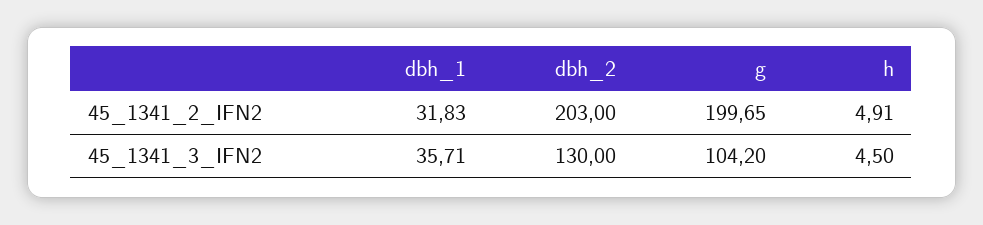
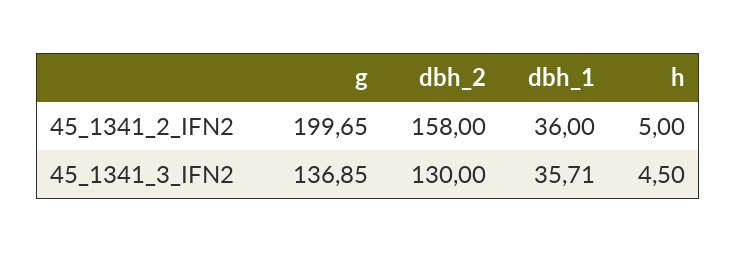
  {
    "dbh_1": {
-     "45_1341_2_IFN2": 31.83,
+     "45_1341_2_IFN2": 36,
      "45_1341_3_IFN2": 35.71
    },
    "dbh_2": {
-     "45_1341_2_IFN2": 203,
+     "45_1341_2_IFN2": 158,
      "45_1341_3_IFN2": 130
    },
    "g": {
      "45_1341_2_IFN2": 199.65,
-     "45_1341_3_IFN2": 104.2
+     "45_1341_3_IFN2": 136.85
    },
    "h": {
-     "45_1341_2_IFN2": 4.91,
+     "45_1341_2_IFN2": 5,
      "45_1341_3_IFN2": 4.5
    }
  }

